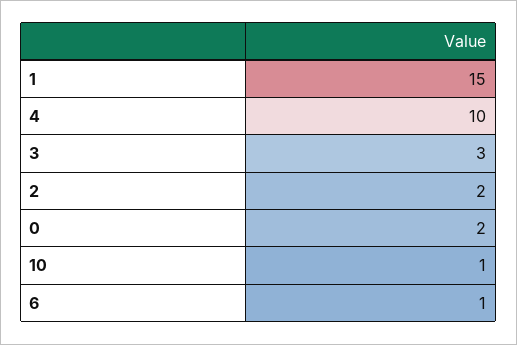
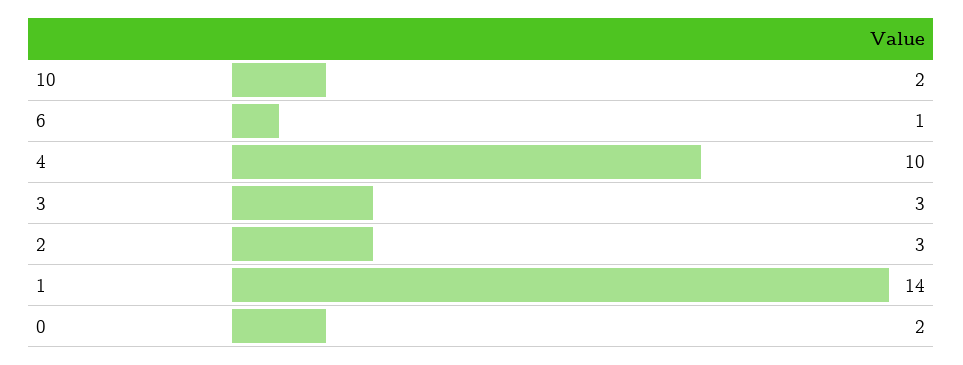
  {
-   "1": 15,
+   "1": 14,
    "4": 10,
    "3": 3,
-   "2": 2,
+   "2": 3,
    "0": 2,
-   "10": 1,
+   "10": 2,
    "6": 1
  }

